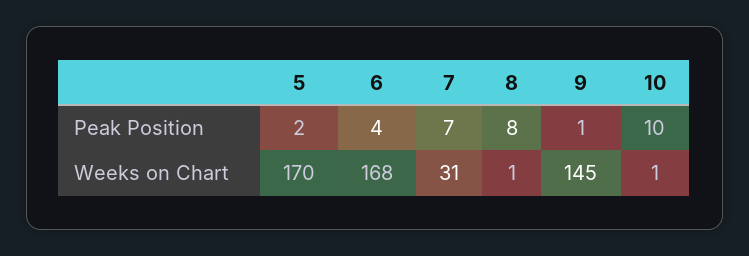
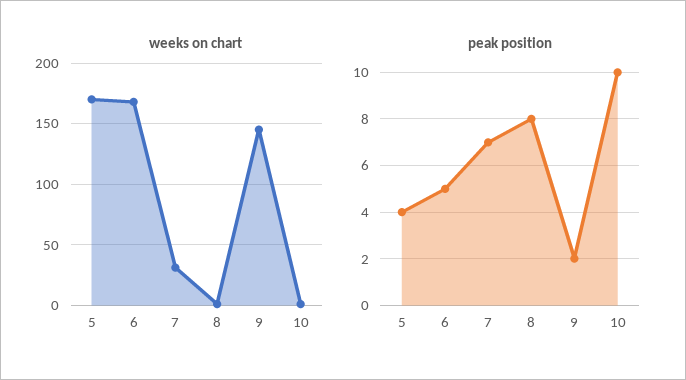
  {
    "Peak Position": {
-     "5": 2,
+     "5": 4,
-     "6": 4,
+     "6": 5,
      "7": 7,
      "8": 8,
-     "9": 1,
+     "9": 2,
      "10": 10
    },
    "Weeks on Chart": {
      "5": 170,
      "6": 168,
      "7": 31,
      "8": 1,
      "9": 145,
      "10": 1
    }
  }

